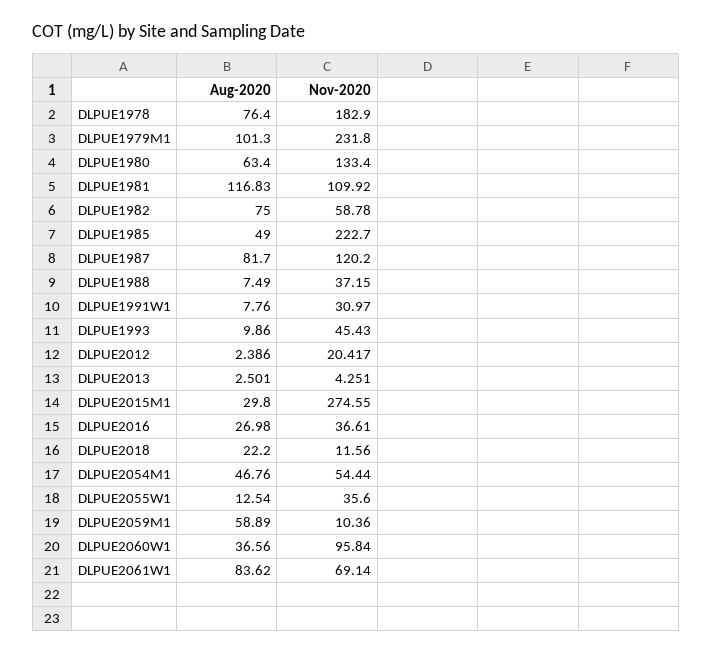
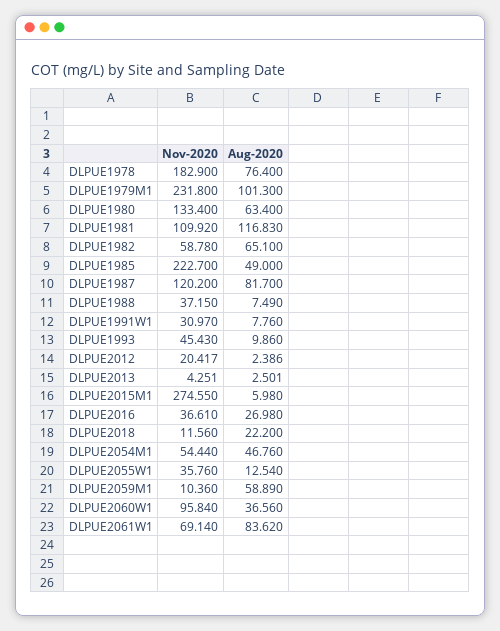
  {
    "Aug-2020": {
      "DLPUE1978": 76.4,
      "DLPUE1979M1": 101.3,
      "DLPUE1980": 63.4,
      "DLPUE1981": 116.83,
-     "DLPUE1982": 75,
+     "DLPUE1982": 65.1,
      "DLPUE1985": 49,
      "DLPUE1987": 81.7,
      "DLPUE1988": 7.49,
      "DLPUE1991W1": 7.76,
      "DLPUE1993": 9.86,
      "DLPUE2012": 2.386,
      "DLPUE2013": 2.501,
-     "DLPUE2015M1": 29.8,
+     "DLPUE2015M1": 5.98,
      "DLPUE2016": 26.98,
      "DLPUE2018": 22.2,
      "DLPUE2054M1": 46.76,
      "DLPUE2055W1": 12.54,
      "DLPUE2059M1": 58.89,
      "DLPUE2060W1": 36.56,
      "DLPUE2061W1": 83.62
    },
    "Nov-2020": {
      "DLPUE1978": 182.9,
      "DLPUE1979M1": 231.8,
      "DLPUE1980": 133.4,
      "DLPUE1981": 109.92,
      "DLPUE1982": 58.78,
      "DLPUE1985": 222.7,
      "DLPUE1987": 120.2,
      "DLPUE1988": 37.15,
      "DLPUE1991W1": 30.97,
      "DLPUE1993": 45.43,
      "DLPUE2012": 20.417,
      "DLPUE2013": 4.251,
      "DLPUE2015M1": 274.55,
      "DLPUE2016": 36.61,
      "DLPUE2018": 11.56,
      "DLPUE2054M1": 54.44,
-     "DLPUE2055W1": 35.6,
+     "DLPUE2055W1": 35.76,
      "DLPUE2059M1": 10.36,
      "DLPUE2060W1": 95.84,
      "DLPUE2061W1": 69.14
    }
  }

